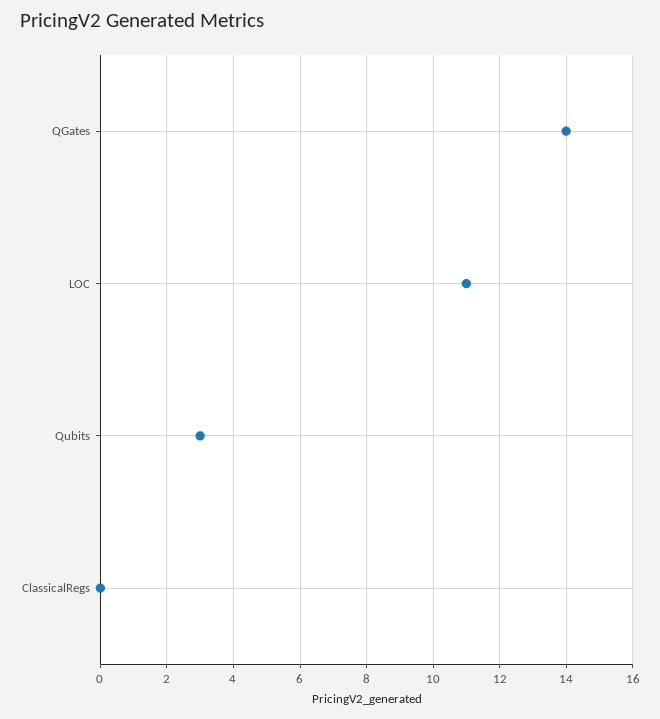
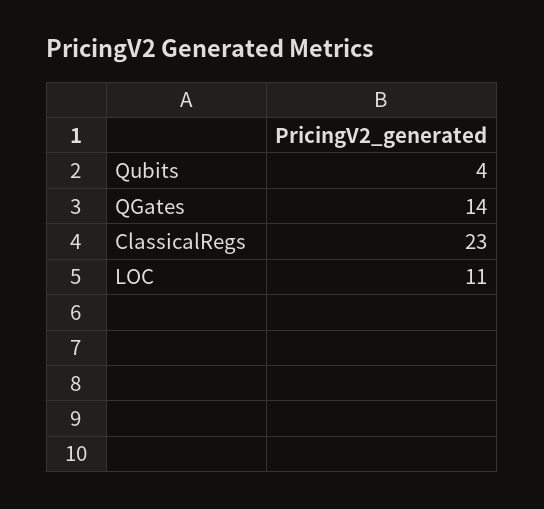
  {
    "QGates": 14,
    "LOC": 11,
-   "Qubits": 3,
+   "Qubits": 4,
-   "ClassicalRegs": 0
+   "ClassicalRegs": 23
  }

